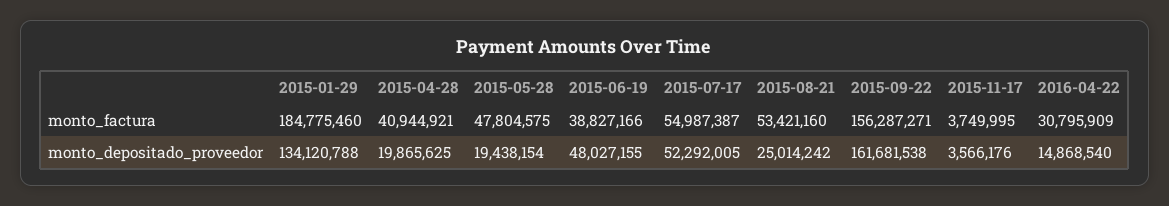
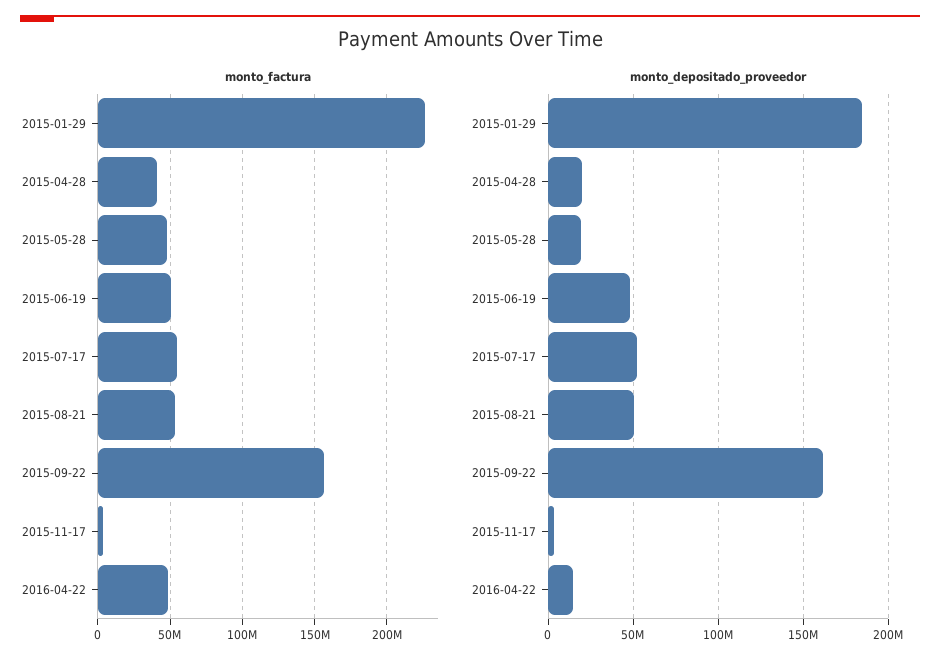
  {
    "monto_factura": {
-     "2015-01-29": 184775460,
+     "2015-01-29": 225000000,
      "2015-04-28": 40944921,
      "2015-05-28": 47804575,
-     "2015-06-19": 38827166,
+     "2015-06-19": 50000000,
      "2015-07-17": 54987387,
      "2015-08-21": 53421160,
      "2015-09-22": 156287271,
      "2015-11-17": 3749995,
-     "2016-04-22": 30795909
+     "2016-04-22": 50000000
    },
    "monto_depositado_proveedor": {
-     "2015-01-29": 134120788,
+     "2015-01-29": 185000000,
      "2015-04-28": 19865625,
      "2015-05-28": 19438154,
      "2015-06-19": 48027155,
      "2015-07-17": 52292005,
-     "2015-08-21": 25014242,
+     "2015-08-21": 50000000,
      "2015-09-22": 161681538,
      "2015-11-17": 3566176,
      "2016-04-22": 14868540
    }
  }

